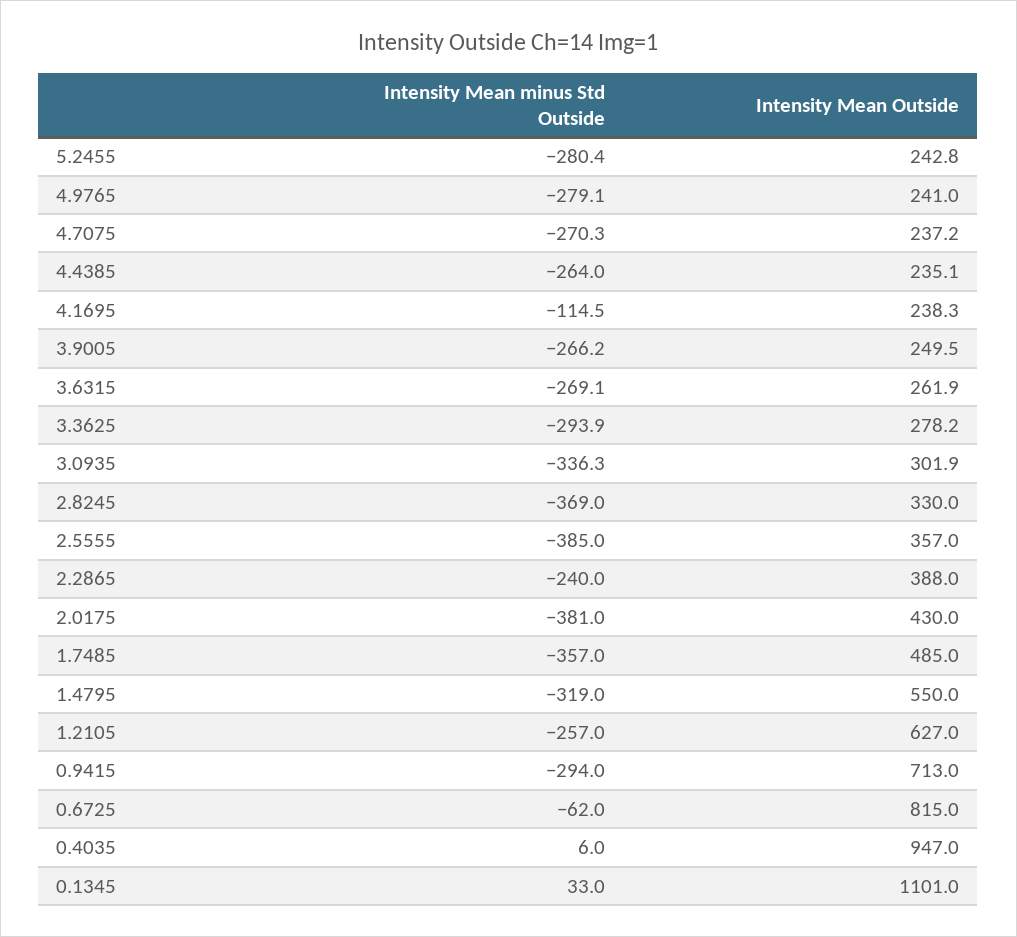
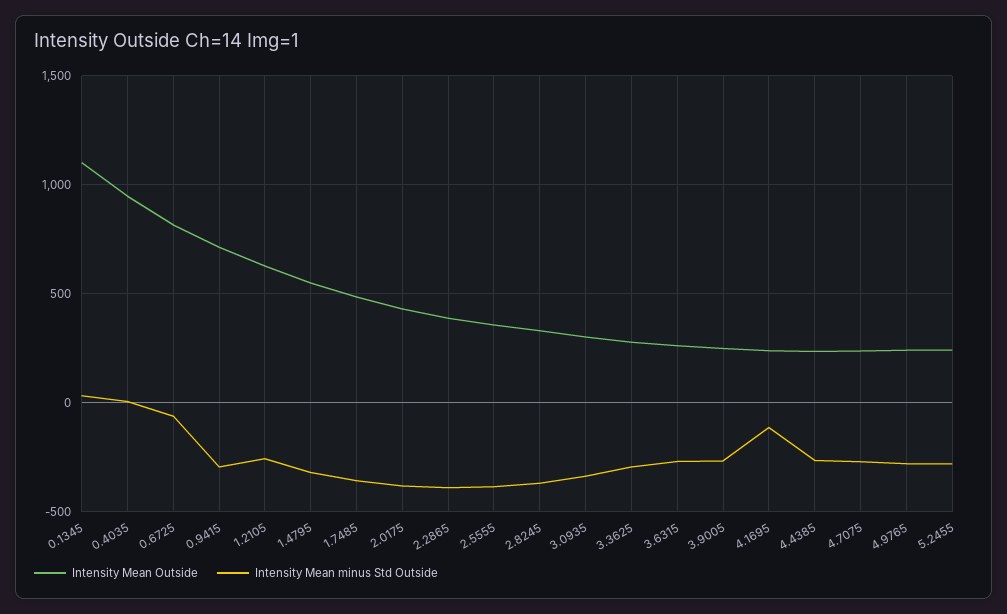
  {
    "Intensity Mean minus Std Outside": {
      "5.2455": -280.4,
      "4.9765": -279.1,
      "4.7075": -270.3,
      "4.4385": -264,
      "4.1695": -114.5,
      "3.9005": -266.2,
      "3.6315": -269.1,
      "3.3625": -293.9,
      "3.0935": -336.3,
      "2.8245": -369,
      "2.5555": -385,
-     "2.2865": -240,
+     "2.2865": -400,
      "2.0175": -381,
      "1.7485": -357,
      "1.4795": -319,
      "1.2105": -257,
      "0.9415": -294,
      "0.6725": -62,
      "0.4035": 6,
      "0.1345": 33
    },
    "Intensity Mean Outside": {
      "5.2455": 242.8,
      "4.9765": 241,
      "4.7075": 237.2,
      "4.4385": 235.1,
      "4.1695": 238.3,
      "3.9005": 249.5,
      "3.6315": 261.9,
      "3.3625": 278.2,
      "3.0935": 301.9,
      "2.8245": 330,
      "2.5555": 357,
      "2.2865": 388,
      "2.0175": 430,
      "1.7485": 485,
      "1.4795": 550,
      "1.2105": 627,
      "0.9415": 713,
      "0.6725": 815,
      "0.4035": 947,
      "0.1345": 1101
    }
  }

